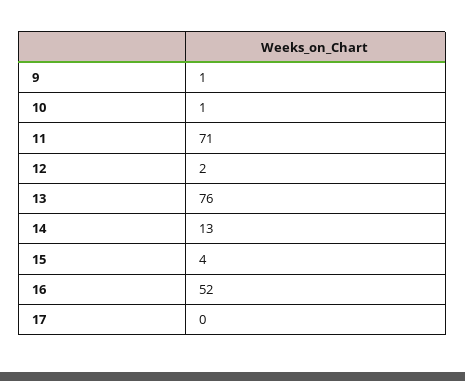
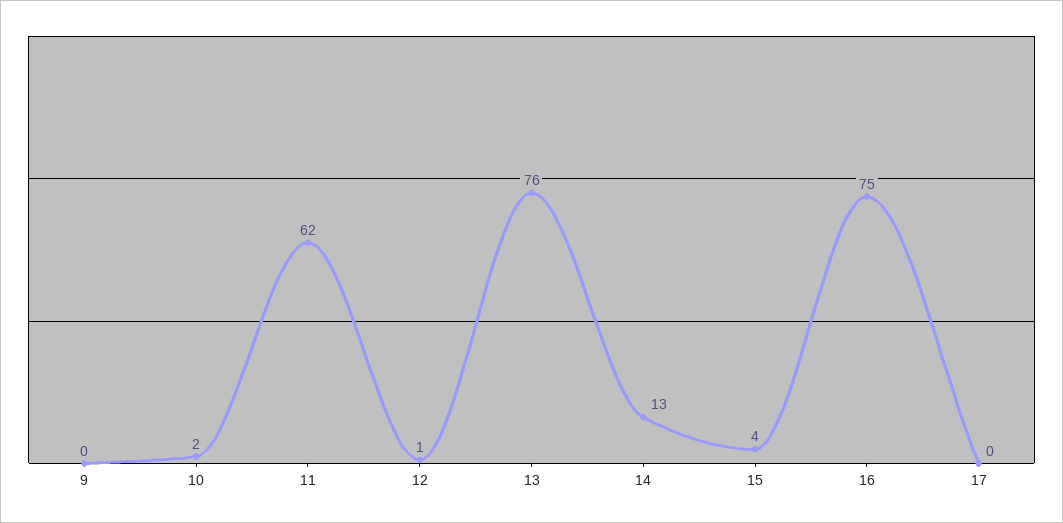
  {
-   "9": 1,
+   "9": 0,
-   "10": 1,
+   "10": 2,
-   "11": 71,
+   "11": 62,
-   "12": 2,
+   "12": 1,
    "13": 76,
    "14": 13,
    "15": 4,
-   "16": 52,
+   "16": 75,
    "17": 0
  }

